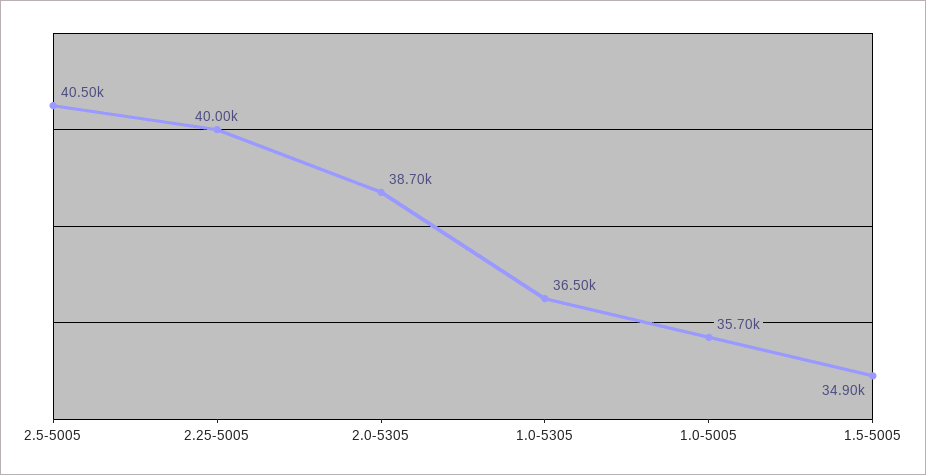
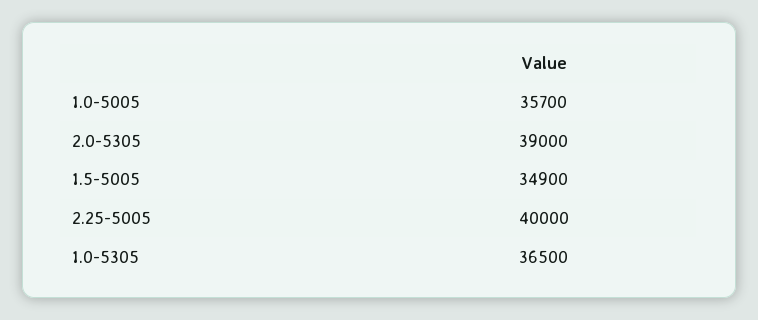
  {
-   "2.5-5005": 40500,
    "2.25-5005": 40000,
-   "2.0-5305": 38700,
+   "2.0-5305": 39000,
    "1.0-5305": 36500,
    "1.0-5005": 35700,
    "1.5-5005": 34900
  }

